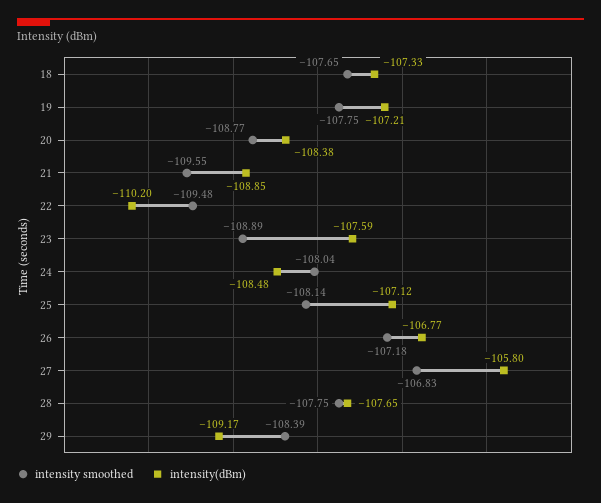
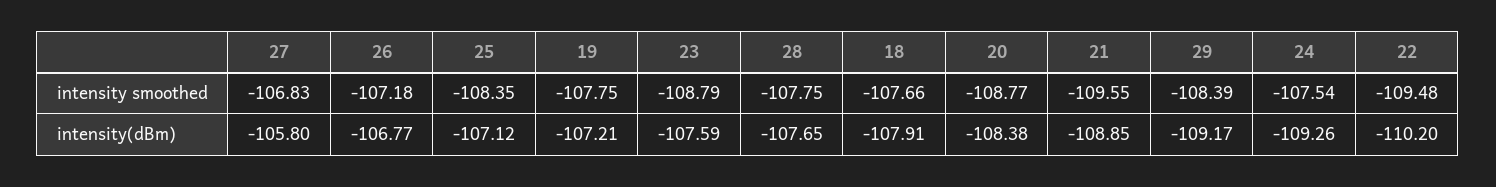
  {
    "intensity smoothed": {
-     "18": -107.65,
+     "18": -107.66,
      "19": -107.75,
      "20": -108.77,
      "21": -109.55,
      "22": -109.48,
-     "23": -108.89,
+     "23": -108.79,
-     "24": -108.04,
+     "24": -107.54,
-     "25": -108.14,
+     "25": -108.35,
      "26": -107.18,
      "27": -106.83,
      "28": -107.75,
      "29": -108.39
    },
    "intensity(dBm)": {
-     "18": -107.33,
+     "18": -107.91,
      "19": -107.21,
      "20": -108.38,
      "21": -108.85,
      "22": -110.2,
      "23": -107.59,
-     "24": -108.48,
+     "24": -109.26,
      "25": -107.12,
      "26": -106.77,
      "27": -105.8,
      "28": -107.65,
      "29": -109.17
    }
  }

